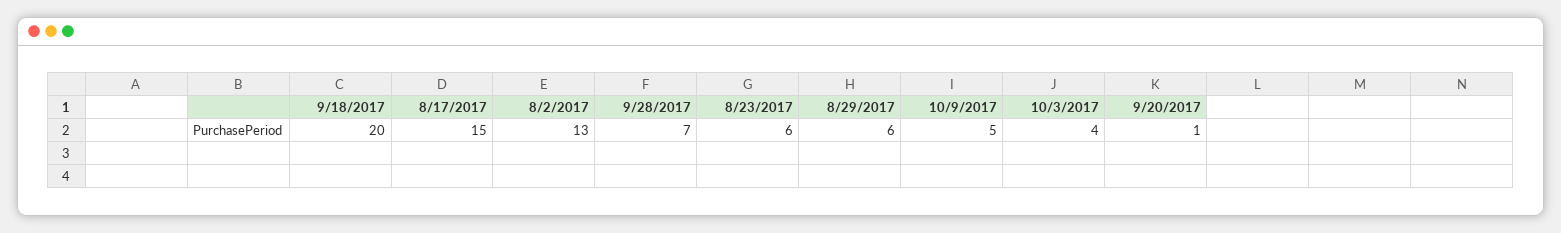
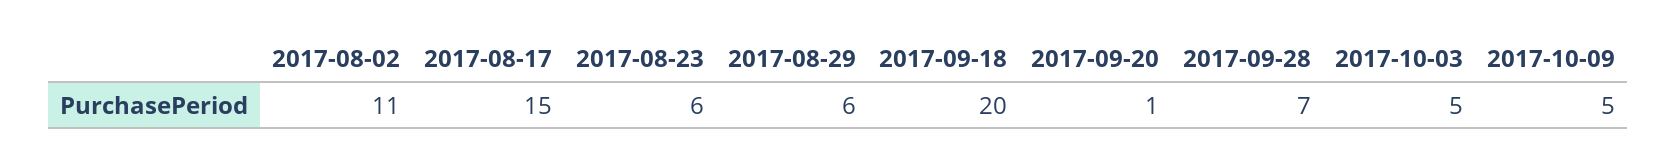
  {
    "9/18/2017": 20,
    "8/17/2017": 15,
-   "8/2/2017": 13,
+   "8/2/2017": 11,
    "9/28/2017": 7,
    "8/23/2017": 6,
    "8/29/2017": 6,
    "10/9/2017": 5,
-   "10/3/2017": 4,
+   "10/3/2017": 5,
    "9/20/2017": 1
  }

